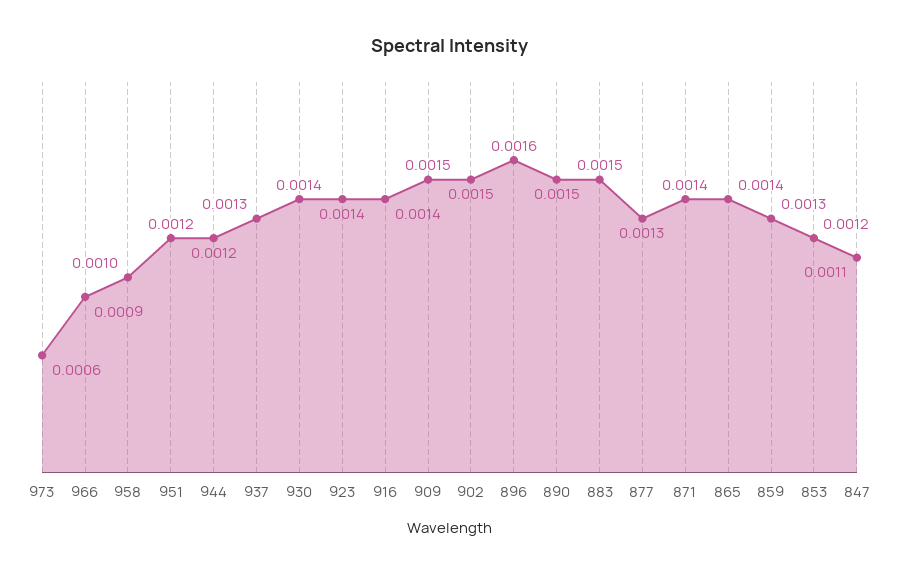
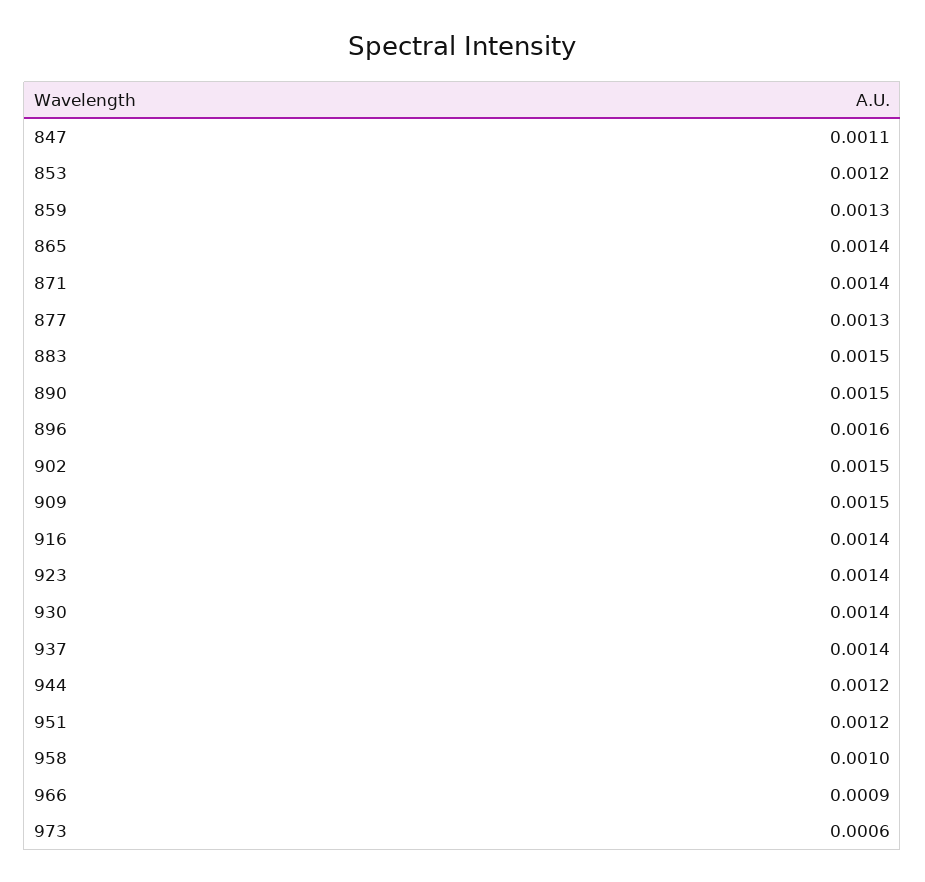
  {
    "973": 0.0006,
    "966": 0.0009,
    "958": 0.001,
    "951": 0.0012,
    "944": 0.0012,
-   "937": 0.0013,
+   "937": 0.0014,
    "930": 0.0014,
    "923": 0.0014,
    "916": 0.0014,
    "909": 0.0015,
    "902": 0.0015,
    "896": 0.0016,
    "890": 0.0015,
    "883": 0.0015,
    "877": 0.0013,
    "871": 0.0014,
    "865": 0.0014,
    "859": 0.0013,
    "853": 0.0012,
    "847": 0.0011
  }

